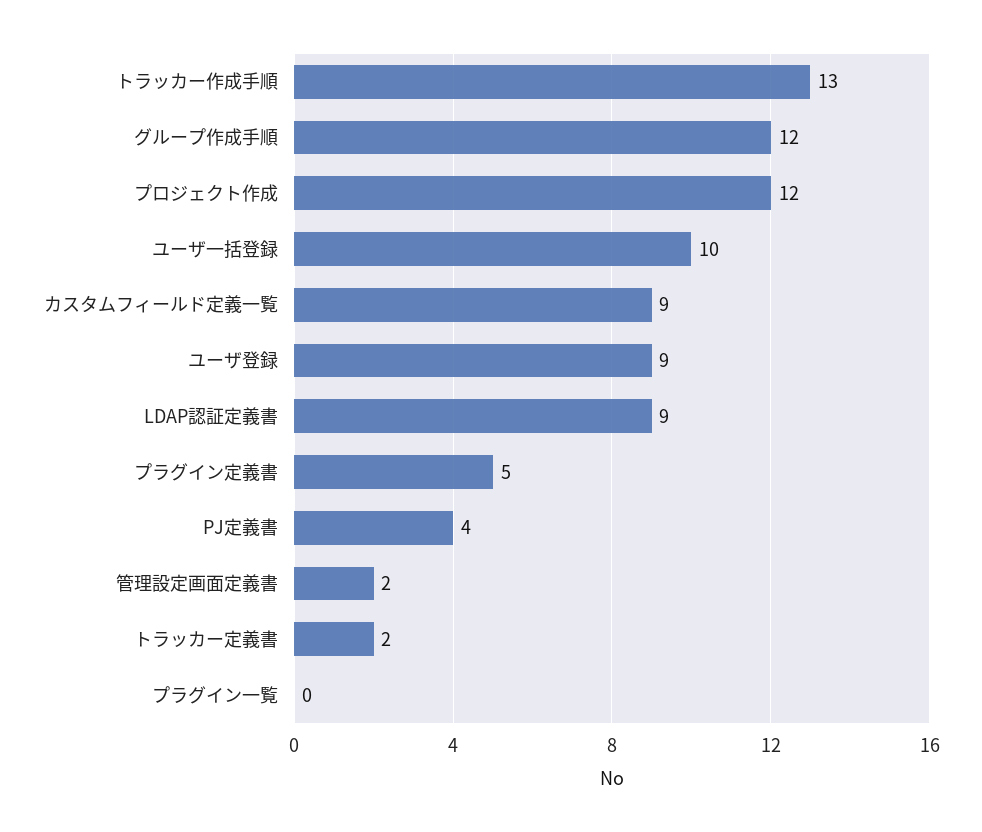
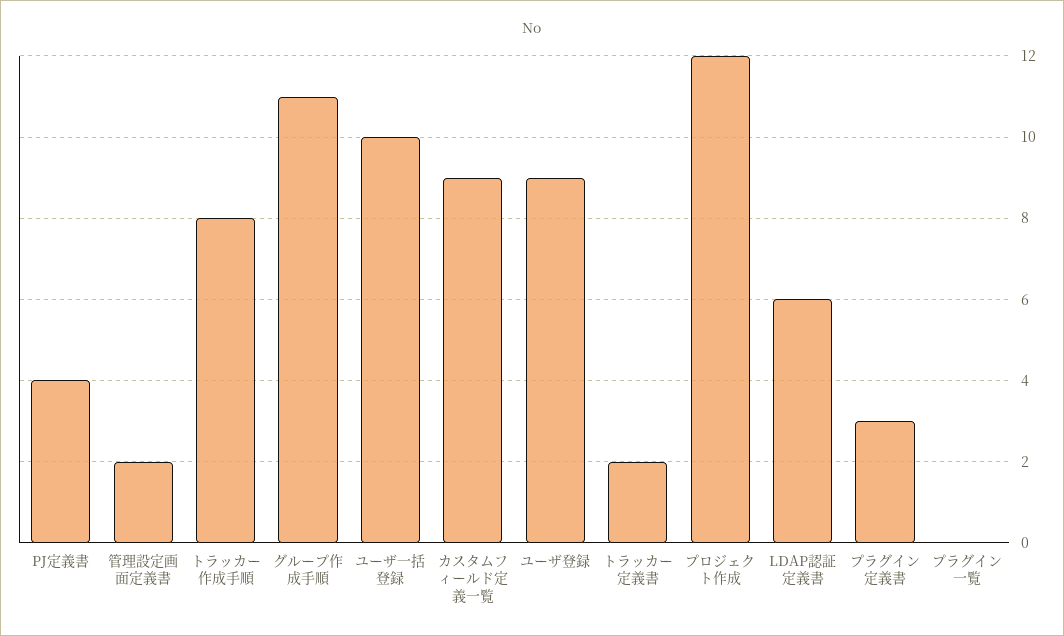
  {
-   "トラッカー作成手順": 13,
+   "トラッカー作成手順": 8,
-   "グループ作成手順": 12,
+   "グループ作成手順": 11,
    "プロジェクト作成": 12,
    "ユーザ一括登録": 10,
    "カスタムフィールド定義一覧": 9,
    "ユーザ登録": 9,
-   "LDAP認証定義書": 9,
+   "LDAP認証定義書": 6,
-   "プラグイン定義書": 5,
+   "プラグイン定義書": 3,
    "PJ定義書": 4,
    "管理設定画面定義書": 2,
    "トラッカー定義書": 2,
    "プラグイン一覧": 0
  }

